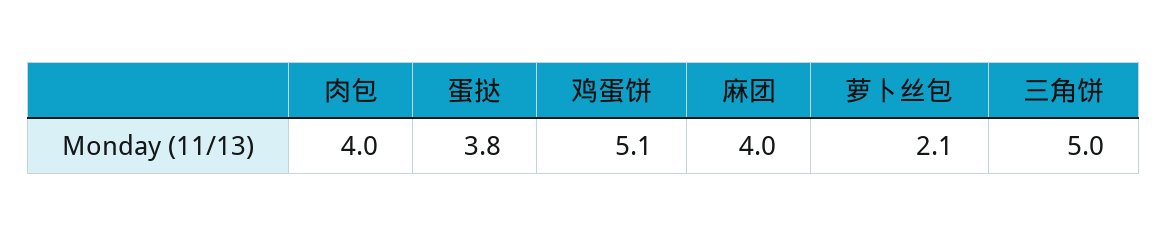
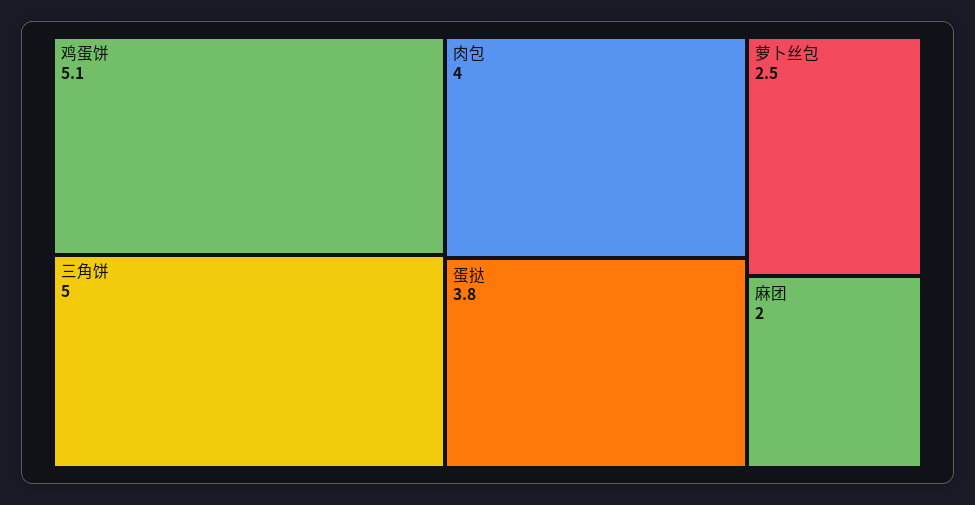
  {
    "肉包": 4,
    "蛋挞": 3.8,
    "鸡蛋饼": 5.1,
-   "麻团": 4,
+   "麻团": 2,
-   "萝卜丝包": 2.1,
+   "萝卜丝包": 2.5,
    "三角饼": 5
  }

